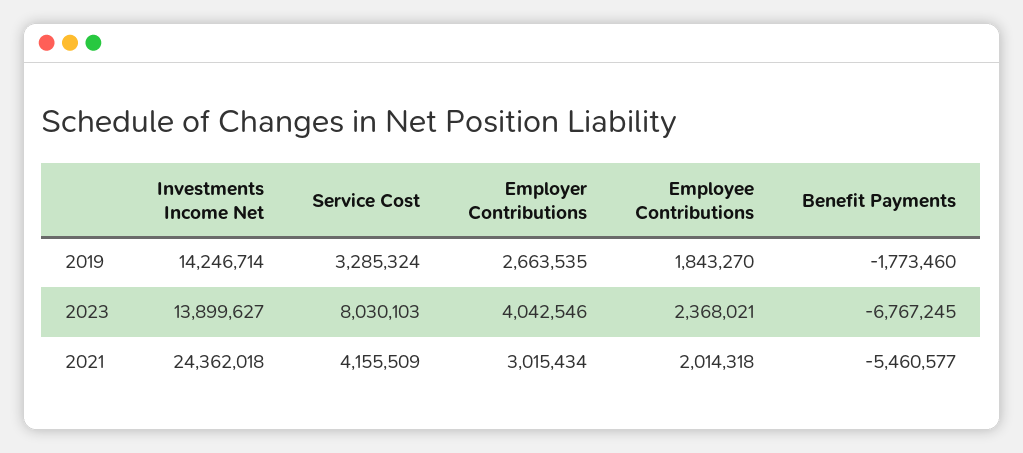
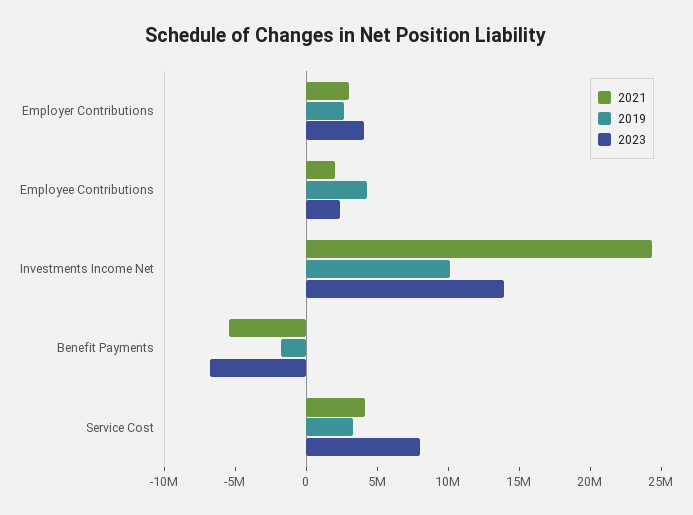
  {
    "2019": {
-     "Investments Income Net": 14246714,
+     "Investments Income Net": 10000000,
      "Service Cost": 3285324,
      "Employer Contributions": 2663535,
-     "Employee Contributions": 1843270,
+     "Employee Contributions": 4000000,
      "Benefit Payments": -1773460
    },
    "2023": {
      "Investments Income Net": 13899627,
      "Service Cost": 8030103,
      "Employer Contributions": 4042546,
      "Employee Contributions": 2368021,
      "Benefit Payments": -6767245
    },
    "2021": {
      "Investments Income Net": 24362018,
      "Service Cost": 4155509,
      "Employer Contributions": 3015434,
      "Employee Contributions": 2014318,
      "Benefit Payments": -5460577
    }
  }

